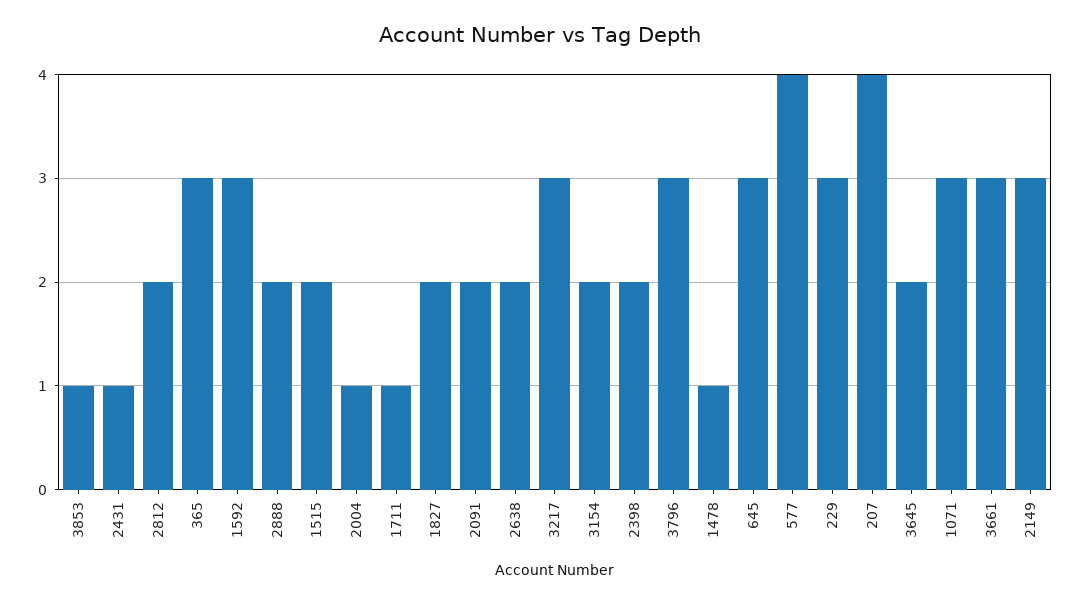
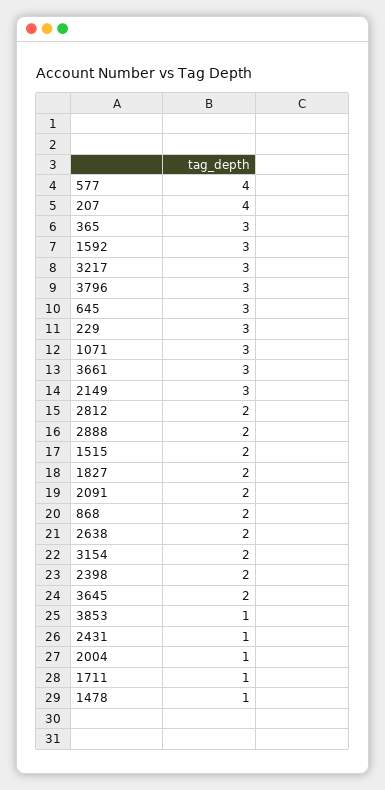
  {
    "3853": 1,
    "2431": 1,
    "2812": 2,
    "365": 3,
    "1592": 3,
    "2888": 2,
    "1515": 2,
    "2004": 1,
    "1711": 1,
    "1827": 2,
    "2091": 2,
    "2638": 2,
    "3217": 3,
    "3154": 2,
    "2398": 2,
    "3796": 3,
    "1478": 1,
    "645": 3,
    "577": 4,
    "229": 3,
    "207": 4,
    "3645": 2,
    "1071": 3,
    "3661": 3,
-   "2149": 3
+   "2149": 3,
+   "868": 2
  }

